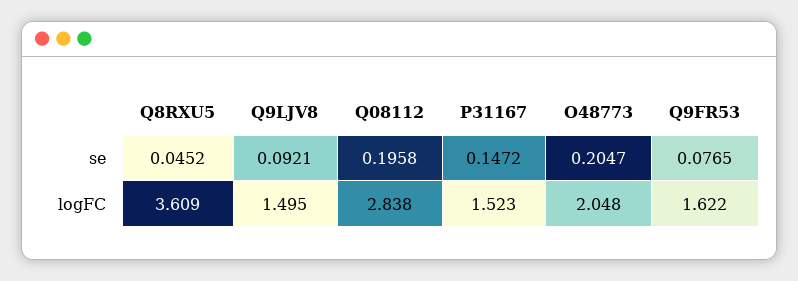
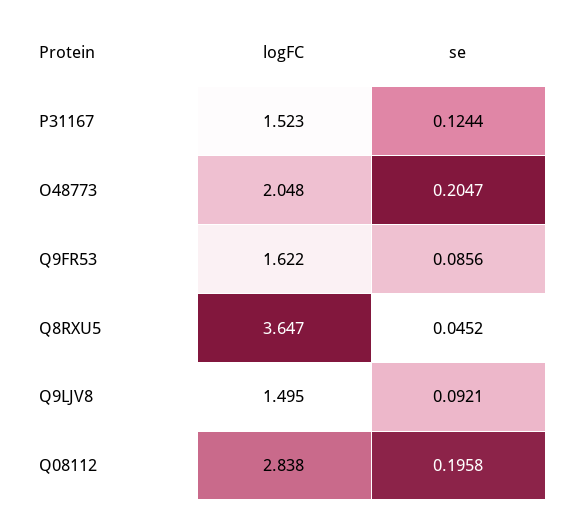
  {
    "Q8RXU5": {
      "se": 0.0452,
-     "logFC": 3.609
+     "logFC": 3.647
    },
    "Q9LJV8": {
      "se": 0.0921,
      "logFC": 1.495
    },
    "Q08112": {
      "se": 0.1958,
      "logFC": 2.838
    },
    "P31167": {
-     "se": 0.1472,
+     "se": 0.1244,
      "logFC": 1.523
    },
    "O48773": {
      "se": 0.2047,
      "logFC": 2.048
    },
    "Q9FR53": {
-     "se": 0.0765,
+     "se": 0.0856,
      "logFC": 1.622
    }
  }

